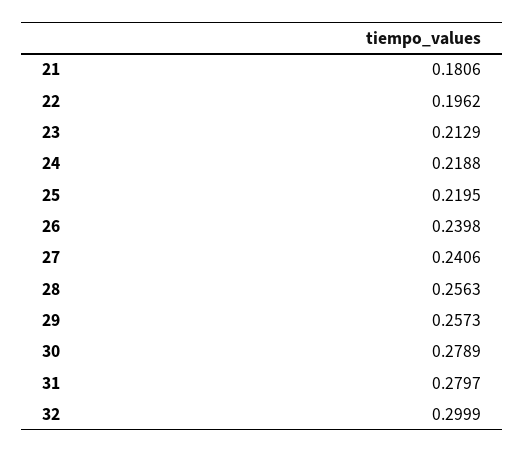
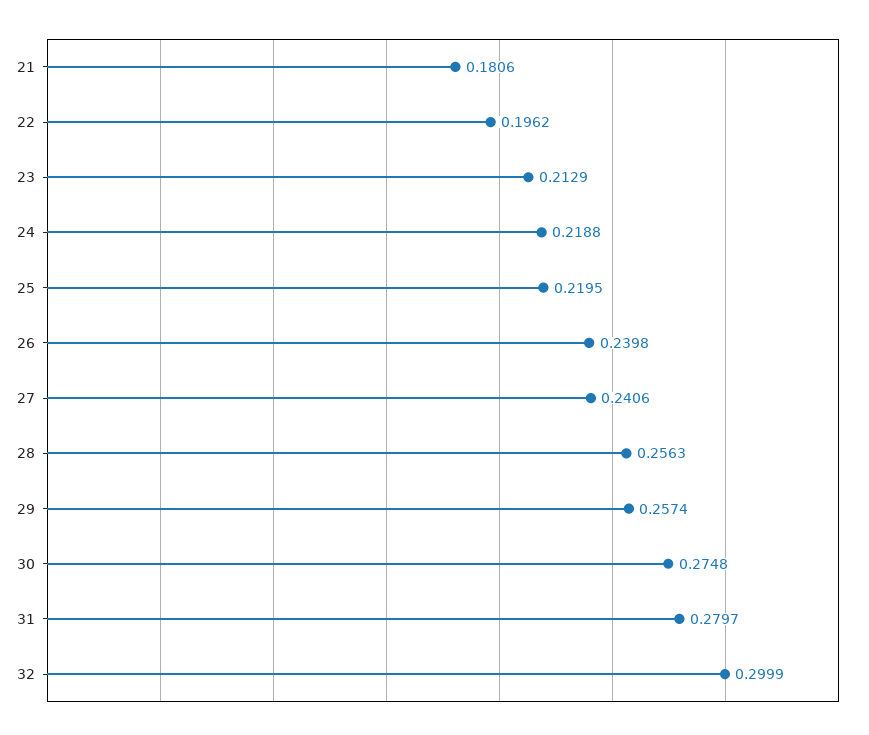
  {
    "21": 0.1806,
    "22": 0.1962,
    "23": 0.2129,
    "24": 0.2188,
    "25": 0.2195,
    "26": 0.2398,
    "27": 0.2406,
    "28": 0.2563,
-   "29": 0.2573,
+   "29": 0.2574,
-   "30": 0.2789,
+   "30": 0.2748,
    "31": 0.2797,
    "32": 0.2999
  }

